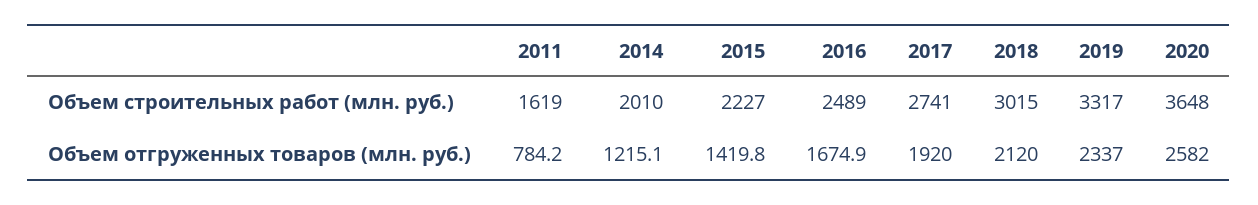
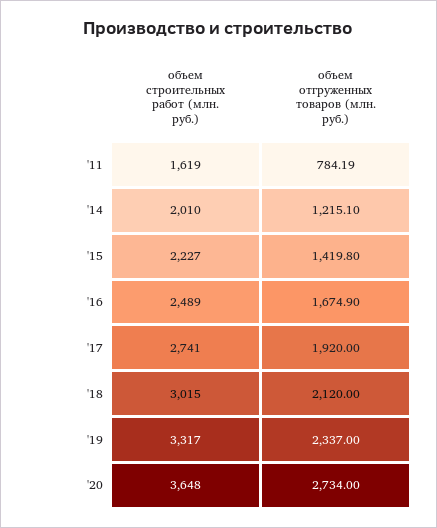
  {
    "2011": {
      "Объем строительных работ (млн. руб.)": 1619,
      "Объем отгруженных товаров (млн. руб.)": 784.19
    },
    "2014": {
      "Объем строительных работ (млн. руб.)": 2010,
      "Объем отгруженных товаров (млн. руб.)": 1215.1
    },
    "2015": {
      "Объем строительных работ (млн. руб.)": 2227,
      "Объем отгруженных товаров (млн. руб.)": 1419.8
    },
    "2016": {
      "Объем строительных работ (млн. руб.)": 2489,
      "Объем отгруженных товаров (млн. руб.)": 1674.9
    },
    "2017": {
      "Объем строительных работ (млн. руб.)": 2741,
      "Объем отгруженных товаров (млн. руб.)": 1920
    },
    "2018": {
      "Объем строительных работ (млн. руб.)": 3015,
      "Объем отгруженных товаров (млн. руб.)": 2120
    },
    "2019": {
      "Объем строительных работ (млн. руб.)": 3317,
      "Объем отгруженных товаров (млн. руб.)": 2337
    },
    "2020": {
      "Объем строительных работ (млн. руб.)": 3648,
-     "Объем отгруженных товаров (млн. руб.)": 2582
+     "Объем отгруженных товаров (млн. руб.)": 2734
    }
  }

